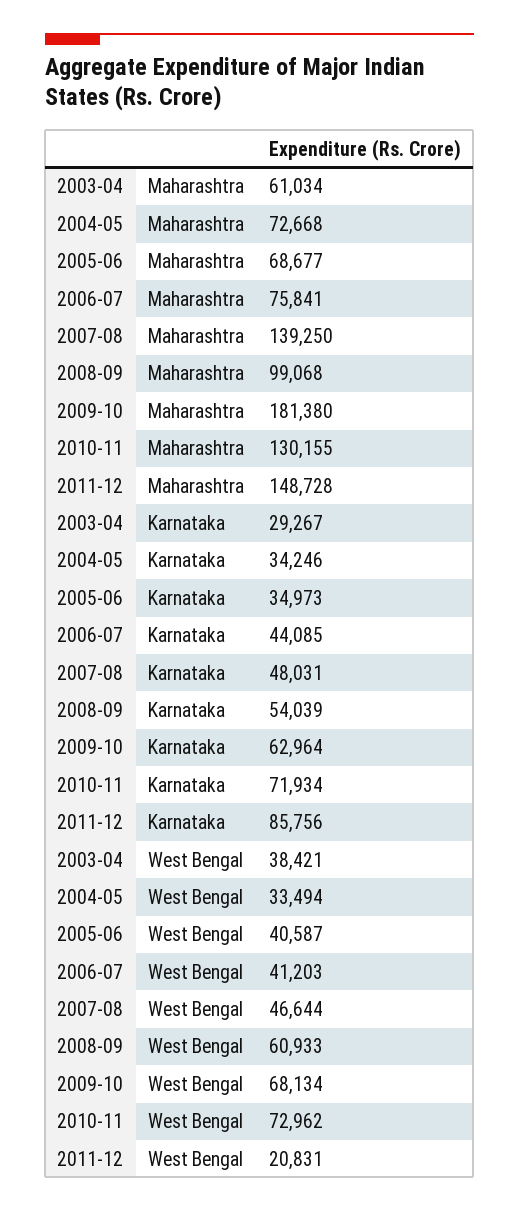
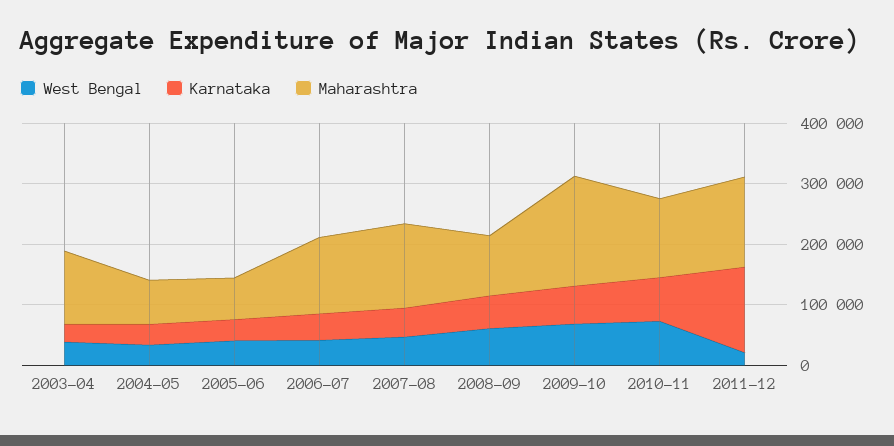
  {
    "Maharashtra": {
-     "2003-04": 61034,
+     "2003-04": 120000,
      "2004-05": 72668,
      "2005-06": 68677,
-     "2006-07": 75841,
+     "2006-07": 120000,
      "2007-08": 139250,
      "2008-09": 99068,
      "2009-10": 181380,
      "2010-11": 130155,
      "2011-12": 148728
    },
    "Karnataka": {
      "2003-04": 29267,
      "2004-05": 34246,
      "2005-06": 34973,
      "2006-07": 44085,
      "2007-08": 48031,
      "2008-09": 54039,
      "2009-10": 62964,
      "2010-11": 71934,
-     "2011-12": 85756
+     "2011-12": 140000
    },
    "West Bengal": {
      "2003-04": 38421,
      "2004-05": 33494,
      "2005-06": 40587,
      "2006-07": 41203,
      "2007-08": 46644,
      "2008-09": 60933,
      "2009-10": 68134,
      "2010-11": 72962,
      "2011-12": 20831
    }
  }

